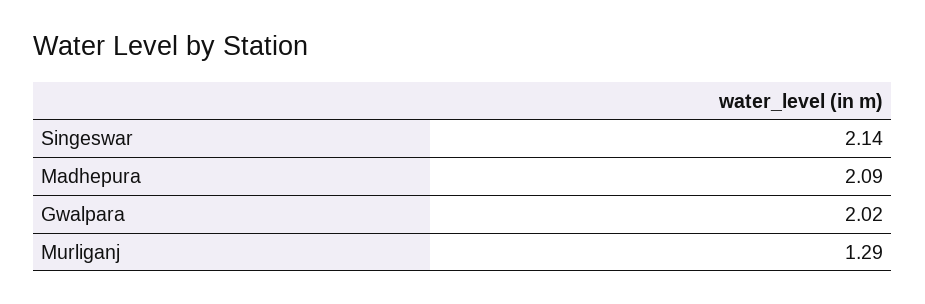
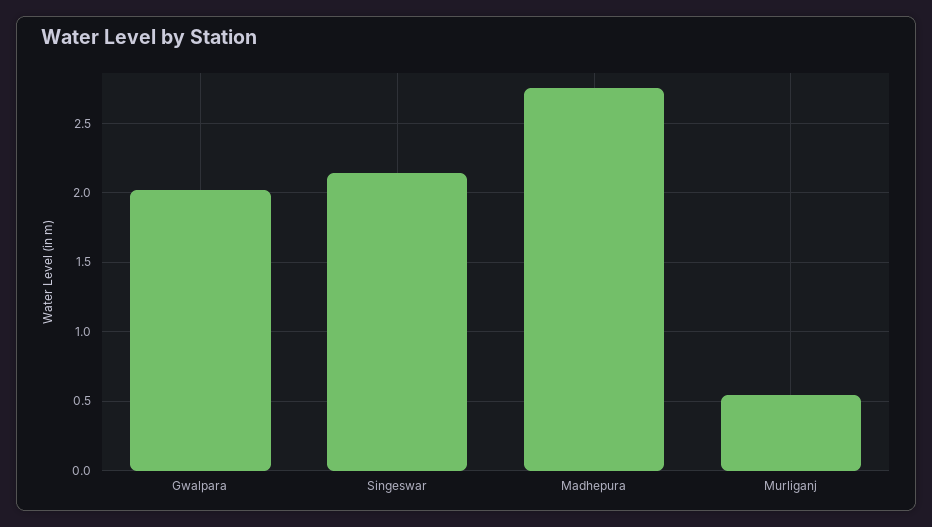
  {
    "Singeswar": 2.14,
-   "Madhepura": 2.09,
+   "Madhepura": 2.75,
    "Gwalpara": 2.02,
-   "Murliganj": 1.29
+   "Murliganj": 0.55
  }

